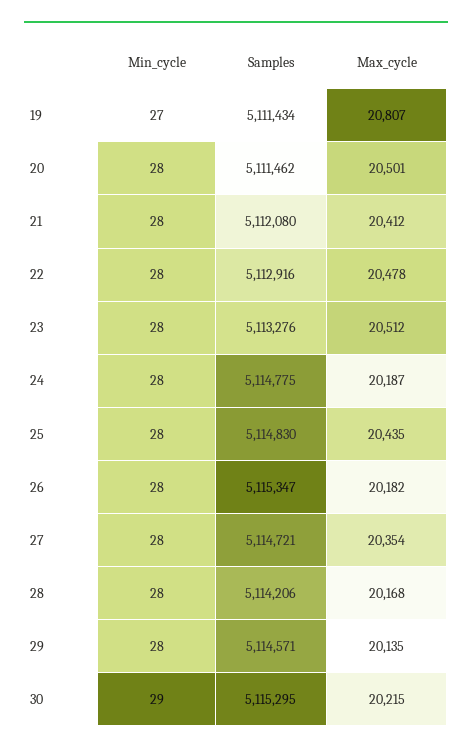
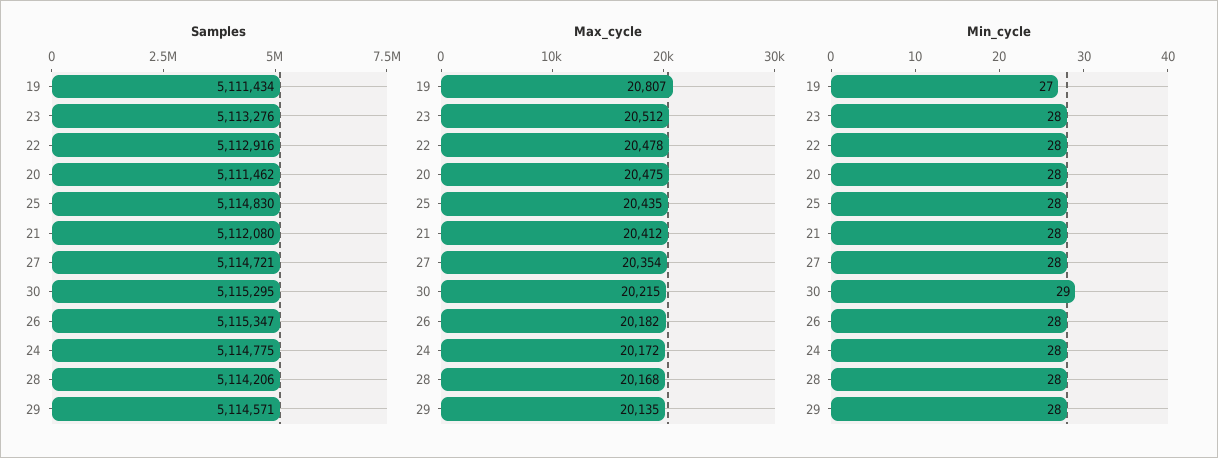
  {
    "Min_cycle": {
      "19": 27,
      "20": 28,
      "21": 28,
      "22": 28,
      "23": 28,
      "24": 28,
      "25": 28,
      "26": 28,
      "27": 28,
      "28": 28,
      "29": 28,
      "30": 29
    },
    "Samples": {
      "19": 5111434,
      "20": 5111462,
      "21": 5112080,
      "22": 5112916,
      "23": 5113276,
      "24": 5114775,
      "25": 5114830,
      "26": 5115347,
      "27": 5114721,
      "28": 5114206,
      "29": 5114571,
      "30": 5115295
    },
    "Max_cycle": {
      "19": 20807,
-     "20": 20501,
+     "20": 20475,
      "21": 20412,
      "22": 20478,
      "23": 20512,
-     "24": 20187,
+     "24": 20172,
      "25": 20435,
      "26": 20182,
      "27": 20354,
      "28": 20168,
      "29": 20135,
      "30": 20215
    }
  }

